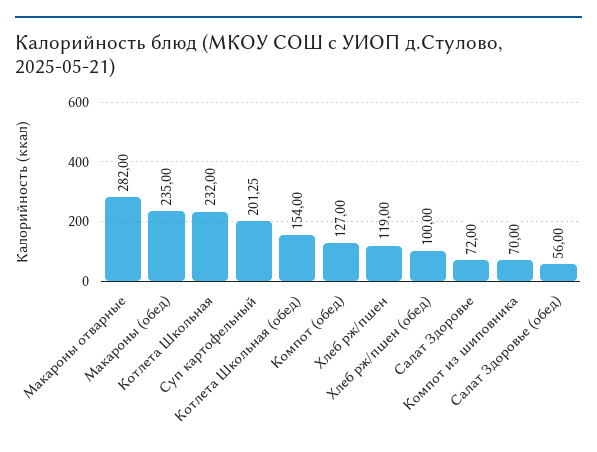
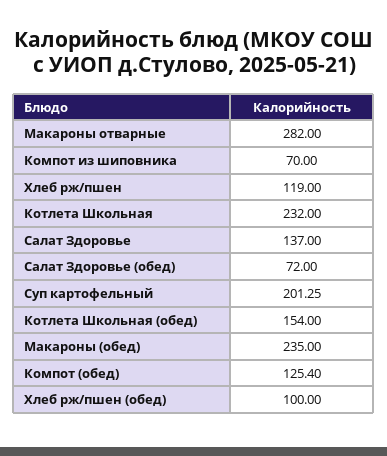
  {
    "Макароны отварные": 282,
    "Макароны (обед)": 235,
    "Котлета Школьная": 232,
    "Суп картофельный": 201.25,
    "Котлета Школьная (обед)": 154,
-   "Компот (обед)": 127,
+   "Компот (обед)": 125.4,
    "Хлеб рж/пшен": 119,
    "Хлеб рж/пшен (обед)": 100,
-   "Салат Здоровье": 72,
+   "Салат Здоровье": 137,
    "Компот из шиповника": 70,
-   "Салат Здоровье (обед)": 56
+   "Салат Здоровье (обед)": 72
  }

